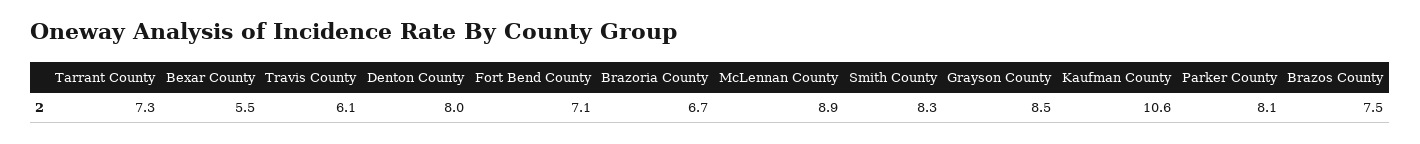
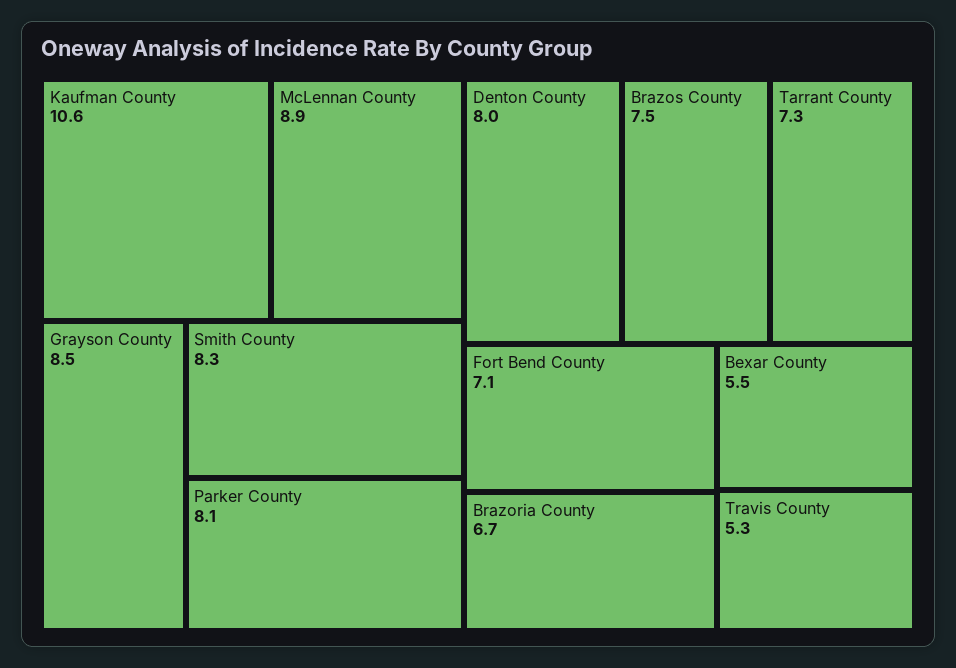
  {
    "Tarrant County": 7.3,
    "Bexar County": 5.5,
-   "Travis County": 6.1,
+   "Travis County": 5.3,
    "Denton County": 8,
    "Fort Bend County": 7.1,
    "Brazoria County": 6.7,
    "McLennan County": 8.9,
    "Smith County": 8.3,
    "Grayson County": 8.5,
    "Kaufman County": 10.6,
    "Parker County": 8.1,
    "Brazos County": 7.5
  }

